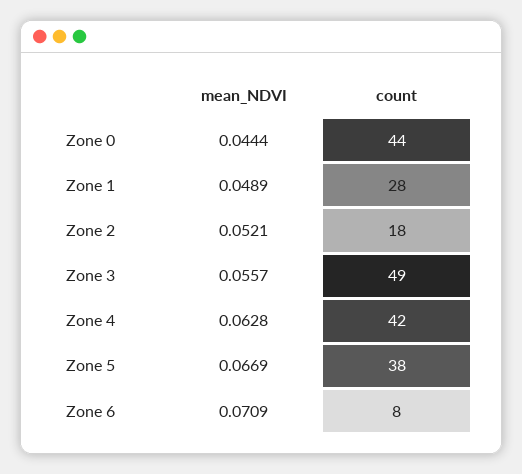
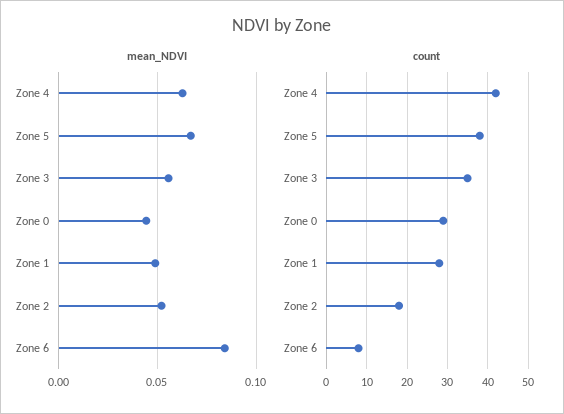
  {
    "mean_NDVI": {
      "Zone 0": 0.0444,
      "Zone 1": 0.0489,
      "Zone 2": 0.0521,
      "Zone 3": 0.0557,
      "Zone 4": 0.0628,
      "Zone 5": 0.0669,
-     "Zone 6": 0.0709
+     "Zone 6": 0.085
    },
    "count": {
-     "Zone 0": 44,
+     "Zone 0": 30,
      "Zone 1": 28,
      "Zone 2": 18,
-     "Zone 3": 49,
+     "Zone 3": 35,
      "Zone 4": 42,
      "Zone 5": 38,
      "Zone 6": 8
    }
  }

